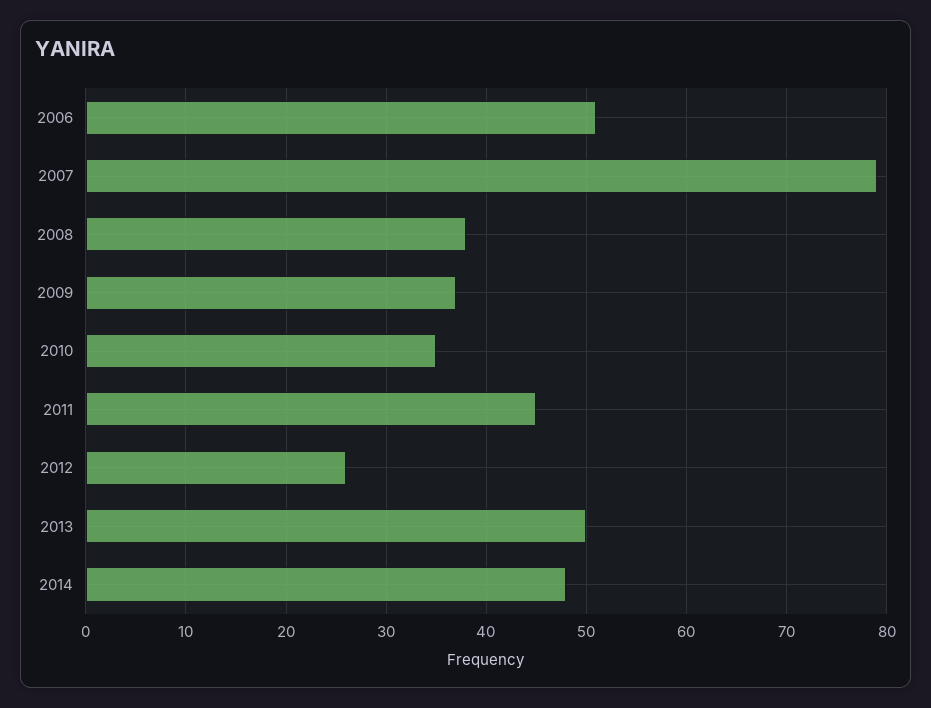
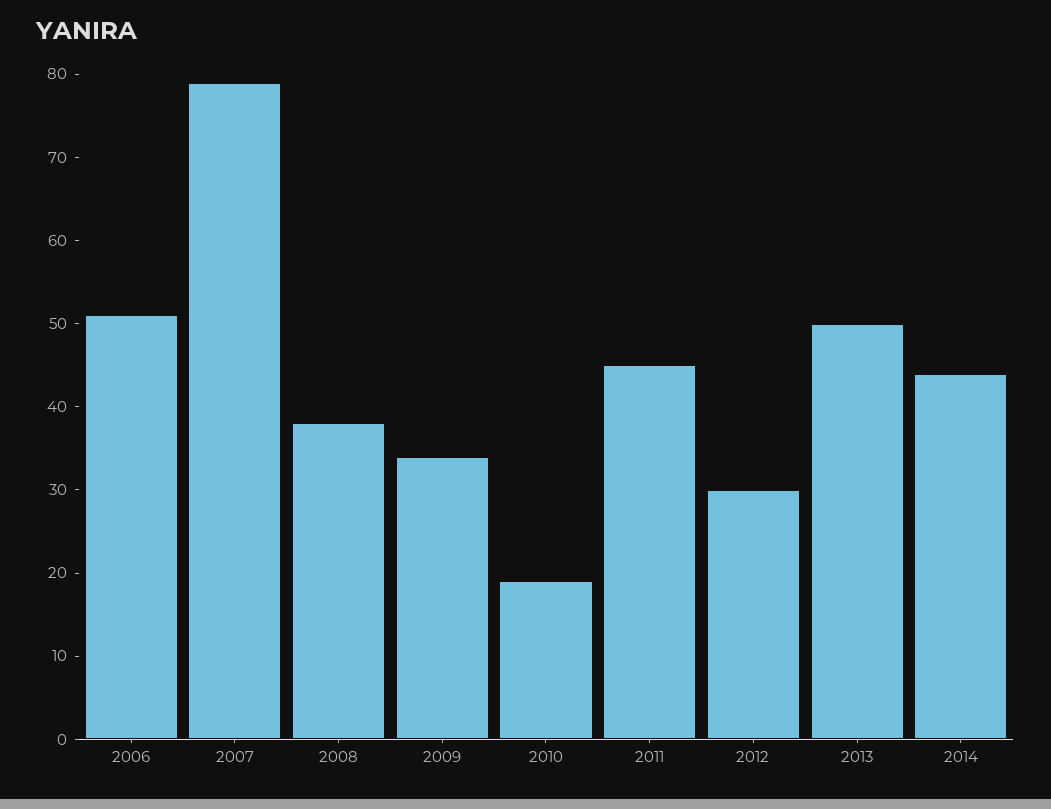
  {
    "2006": 51,
    "2007": 79,
    "2008": 38,
-   "2009": 37,
+   "2009": 34,
-   "2010": 35,
+   "2010": 19,
    "2011": 45,
-   "2012": 26,
+   "2012": 30,
    "2013": 50,
-   "2014": 48
+   "2014": 44
  }

